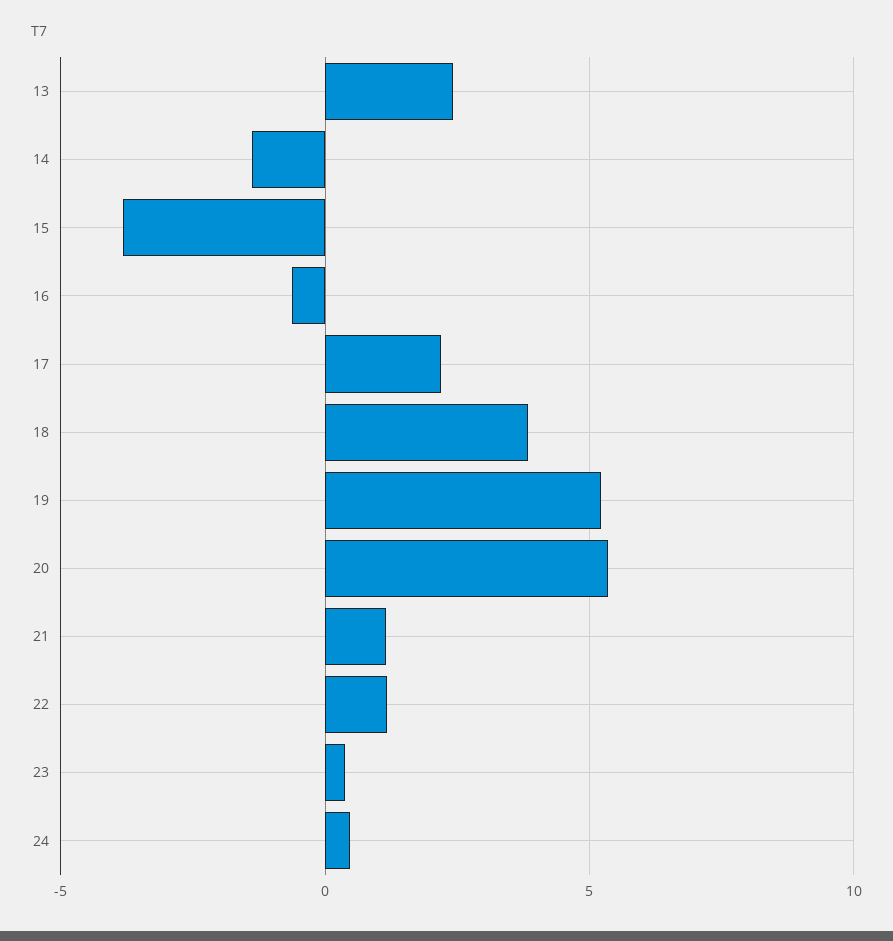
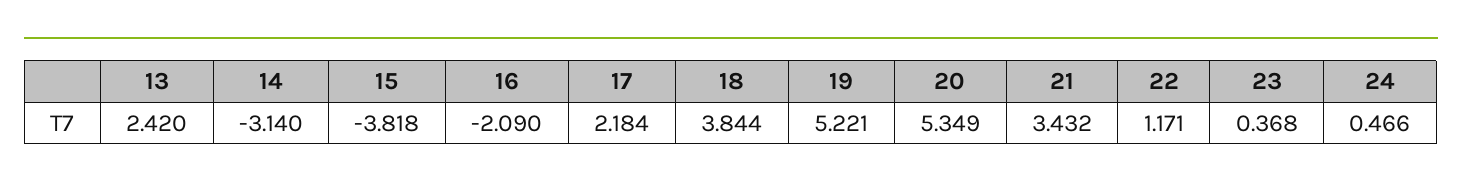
  {
    "13": 2.42,
-   "14": -1.5,
+   "14": -3.14,
    "15": -3.818,
-   "16": -0.5,
+   "16": -2.09,
    "17": 2.184,
    "18": 3.844,
    "19": 5.221,
    "20": 5.349,
-   "21": 1,
+   "21": 3.432,
    "22": 1.171,
    "23": 0.368,
    "24": 0.466
  }

